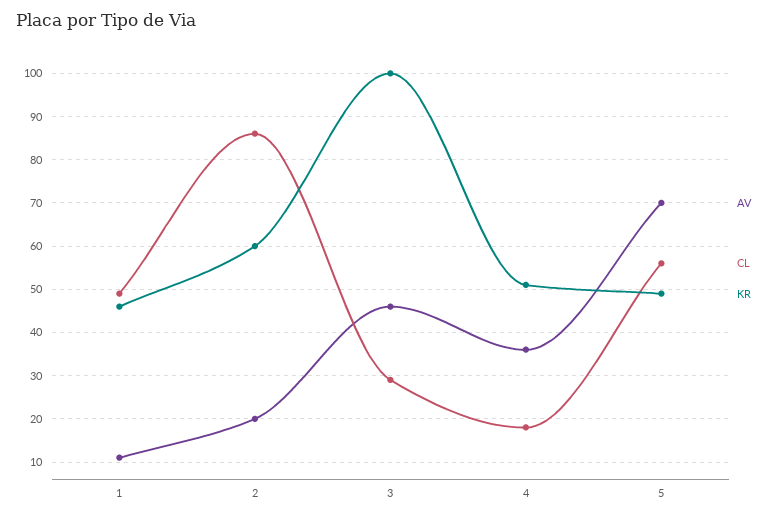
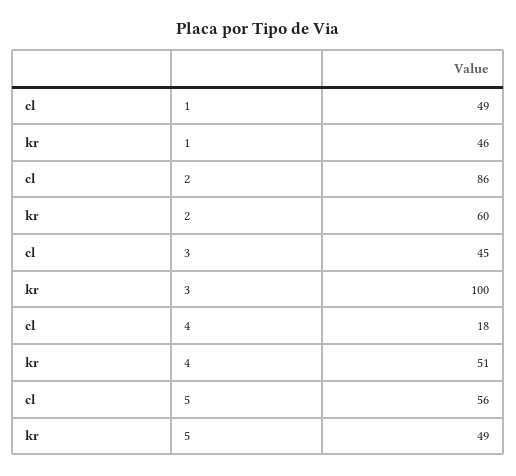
  {
-   "AV": {
-     "1": 10,
-     "2": 20,
-     "3": 45,
-     "4": 35,
-     "5": 70
-   },
    "CL": {
      "1": 49,
      "2": 86,
-     "3": 30,
+     "3": 45,
      "4": 18,
      "5": 56
    },
    "KR": {
      "1": 46,
      "2": 60,
      "3": 100,
      "4": 51,
      "5": 49
    }
  }

